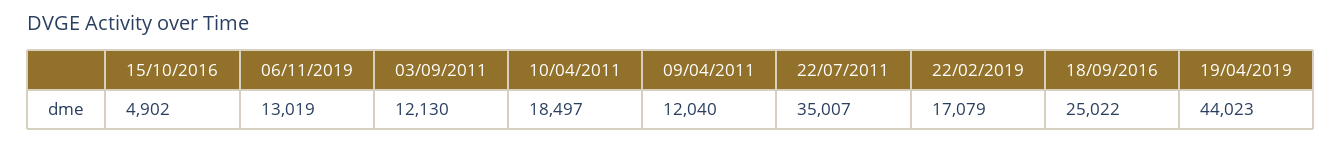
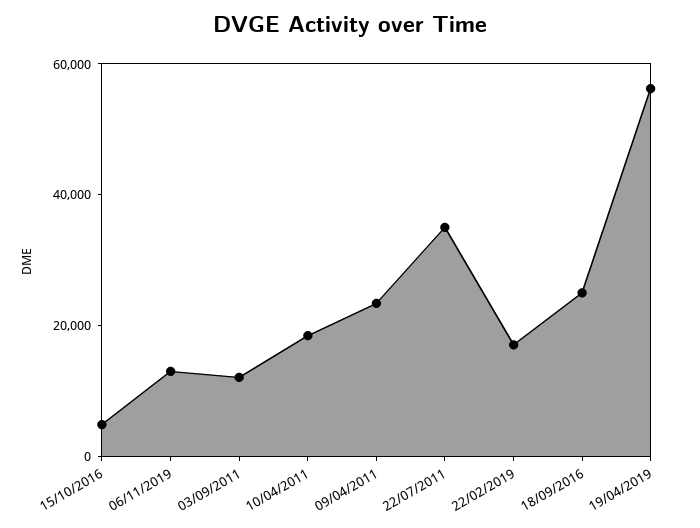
  {
    "15/10/2016": 4902,
    "06/11/2019": 13019,
    "03/09/2011": 12130,
    "10/04/2011": 18497,
-   "09/04/2011": 12040,
+   "09/04/2011": 25000,
    "22/07/2011": 35007,
    "22/02/2019": 17079,
    "18/09/2016": 25022,
-   "19/04/2019": 44023
+   "19/04/2019": 55000
  }

